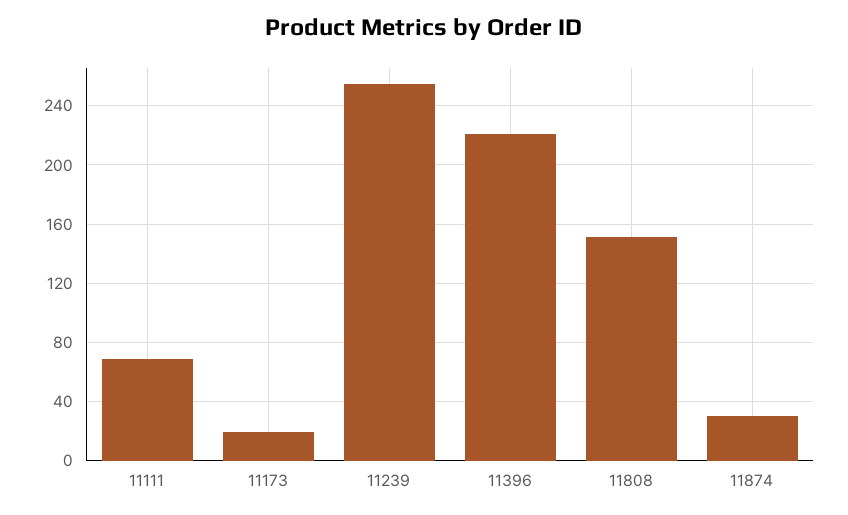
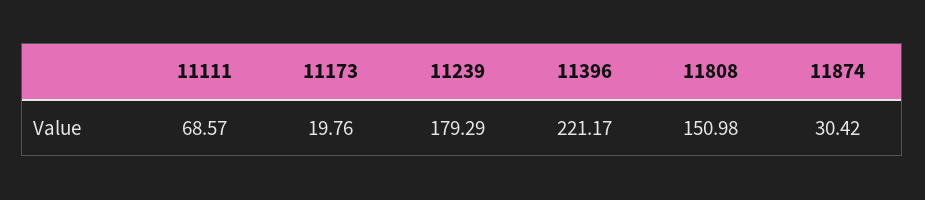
  {
    "11111": 68.57,
    "11173": 19.76,
-   "11239": 255,
+   "11239": 179.29,
    "11396": 221.17,
    "11808": 150.98,
    "11874": 30.42
  }

